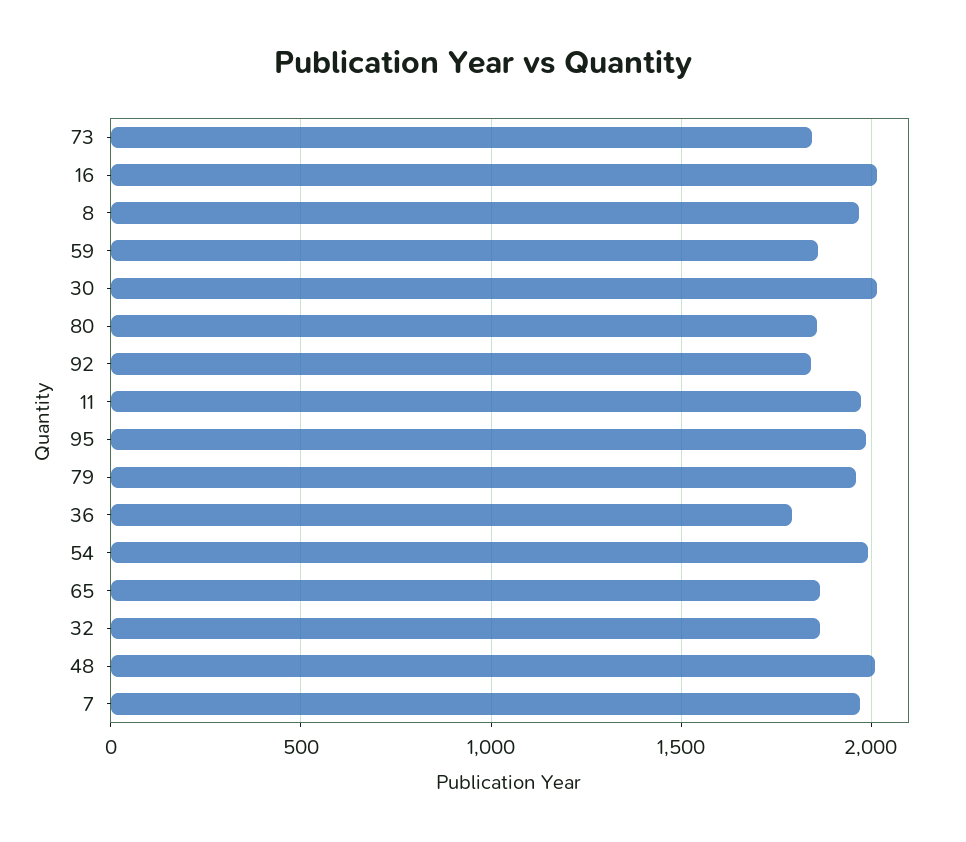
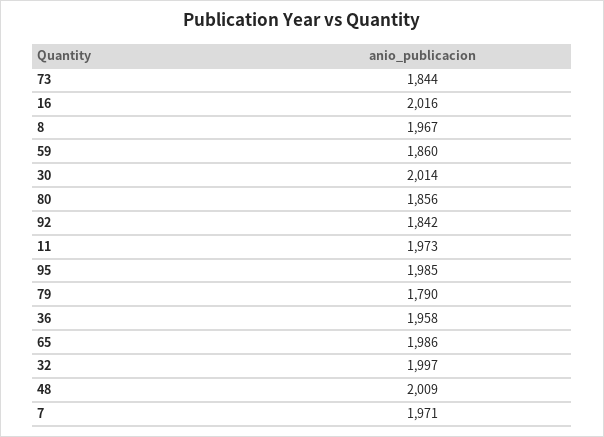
  {
    "73": 1844,
    "16": 2016,
    "8": 1967,
    "59": 1860,
    "30": 2014,
    "80": 1856,
    "92": 1842,
    "11": 1973,
    "95": 1985,
-   "79": 1950,
+   "79": 1790,
-   "36": 1800,
+   "36": 1958,
-   "54": 2000,
-   "65": 1850,
+   "65": 1986,
-   "32": 1850,
+   "32": 1997,
    "48": 2009,
    "7": 1971
  }

